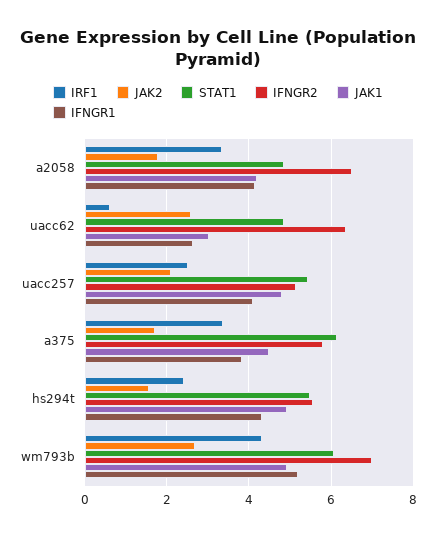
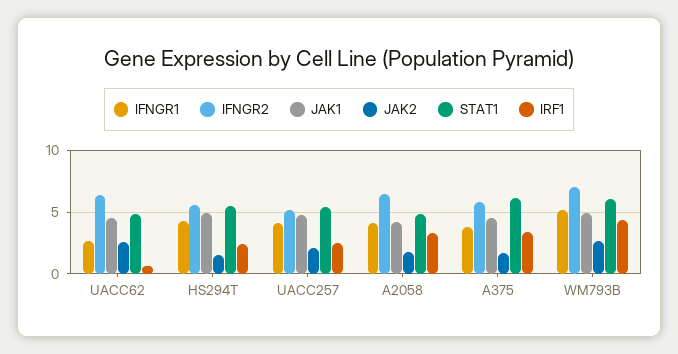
  {
    "IRF1": {
      "a2058": 3.4,
      "uacc62": 0.6,
      "uacc257": 2.6,
      "a375": 3.4,
      "hs294t": 2.4,
      "wm793b": 4.4
    },
    "JAK2": {
      "a2058": 1.8,
      "uacc62": 2.6,
      "uacc257": 2,
      "a375": 1.8,
      "hs294t": 1.6,
      "wm793b": 2.6
    },
    "STAT1": {
      "a2058": 4.8,
      "uacc62": 4.8,
      "uacc257": 5.4,
      "a375": 6.2,
      "hs294t": 5.4,
      "wm793b": 6
    },
    "IFNGR2": {
      "a2058": 6.4,
      "uacc62": 6.4,
      "uacc257": 5.2,
      "a375": 5.8,
      "hs294t": 5.6,
      "wm793b": 7
    },
    "JAK1": {
      "a2058": 4.2,
-     "uacc62": 3,
+     "uacc62": 4.5,
      "uacc257": 4.8,
      "a375": 4.4,
      "hs294t": 5,
      "wm793b": 5
    },
    "IFNGR1": {
      "a2058": 4.2,
      "uacc62": 2.6,
      "uacc257": 4,
      "a375": 3.8,
      "hs294t": 4.4,
      "wm793b": 5.2
    }
  }

